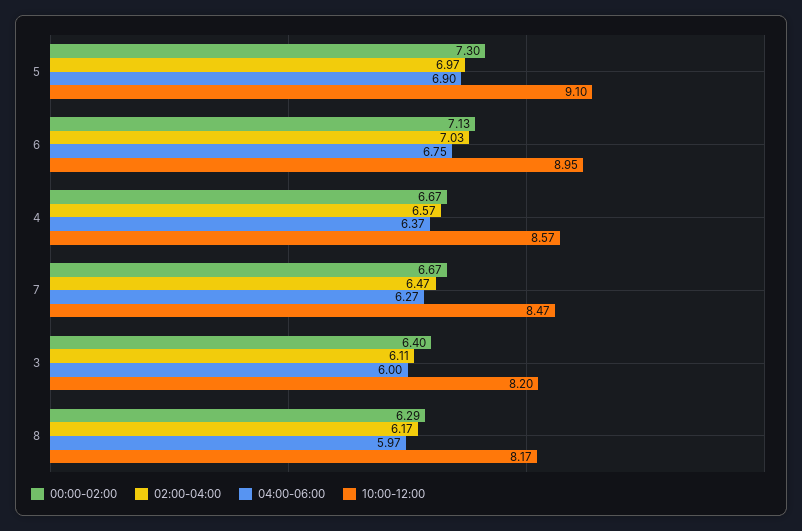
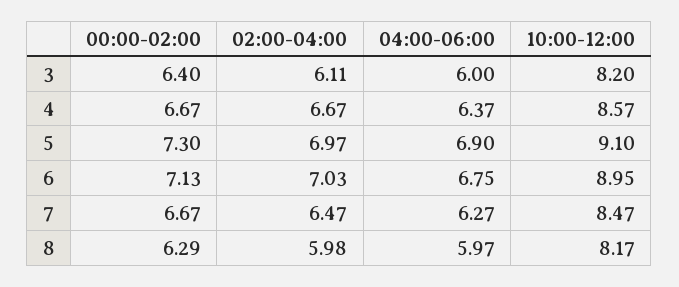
  {
    "00:00-02:00": {
      "5": 7.3,
      "6": 7.13,
      "4": 6.67,
      "7": 6.67,
      "3": 6.4,
      "8": 6.29
    },
    "02:00-04:00": {
      "5": 6.97,
      "6": 7.03,
-     "4": 6.57,
+     "4": 6.67,
      "7": 6.47,
      "3": 6.11,
-     "8": 6.17
+     "8": 5.98
    },
    "04:00-06:00": {
      "5": 6.9,
      "6": 6.75,
      "4": 6.37,
      "7": 6.27,
      "3": 6,
      "8": 5.97
    },
    "10:00-12:00": {
      "5": 9.1,
      "6": 8.95,
      "4": 8.57,
      "7": 8.47,
      "3": 8.2,
      "8": 8.17
    }
  }

